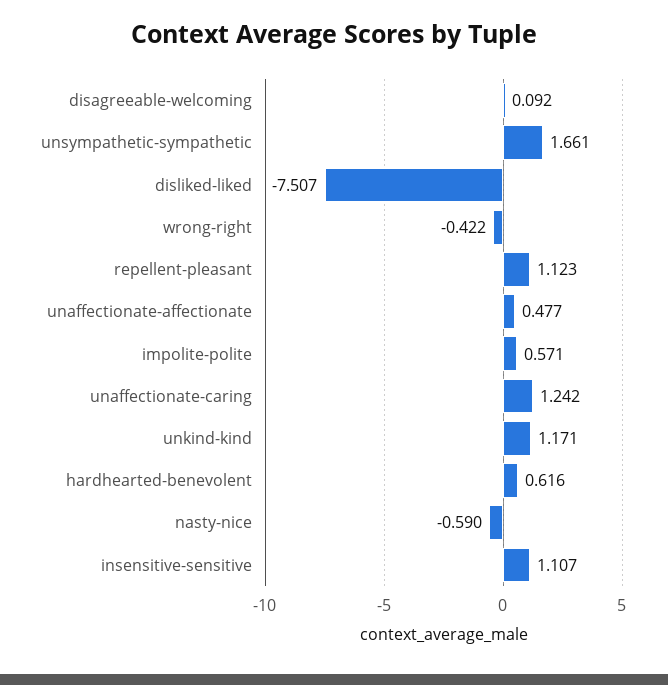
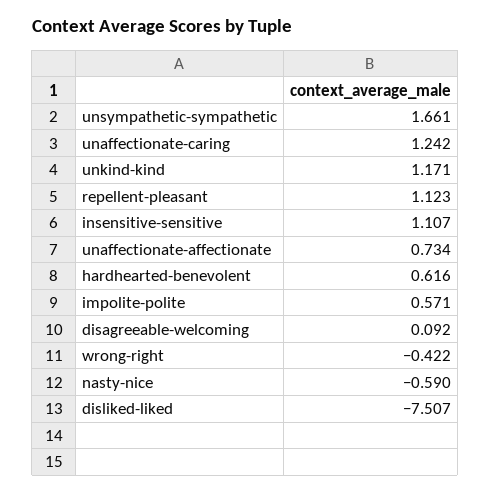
  {
    "disagreeable-welcoming": 0.092,
    "unsympathetic-sympathetic": 1.661,
    "disliked-liked": -7.507,
    "wrong-right": -0.422,
    "repellent-pleasant": 1.123,
-   "unaffectionate-affectionate": 0.477,
+   "unaffectionate-affectionate": 0.734,
    "impolite-polite": 0.571,
    "unaffectionate-caring": 1.242,
    "unkind-kind": 1.171,
    "hardhearted-benevolent": 0.616,
    "nasty-nice": -0.59,
    "insensitive-sensitive": 1.107
  }

